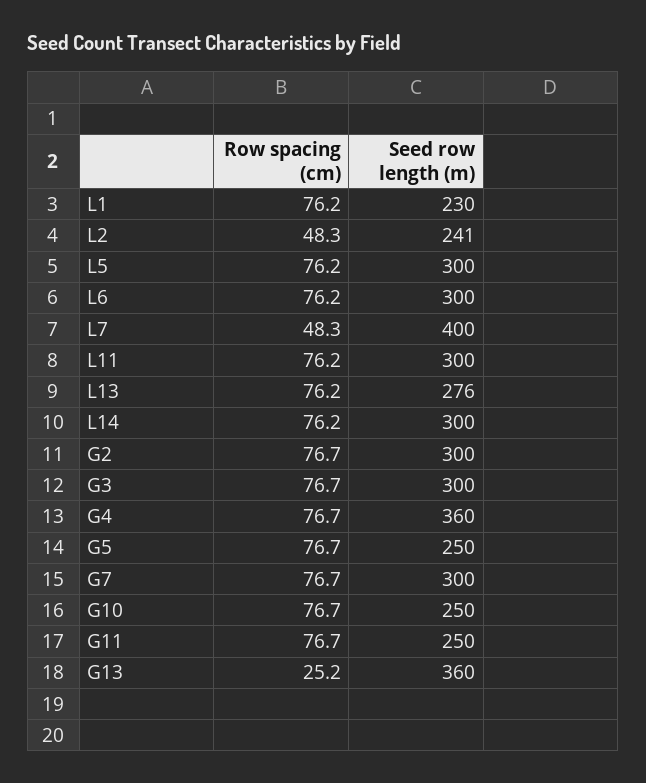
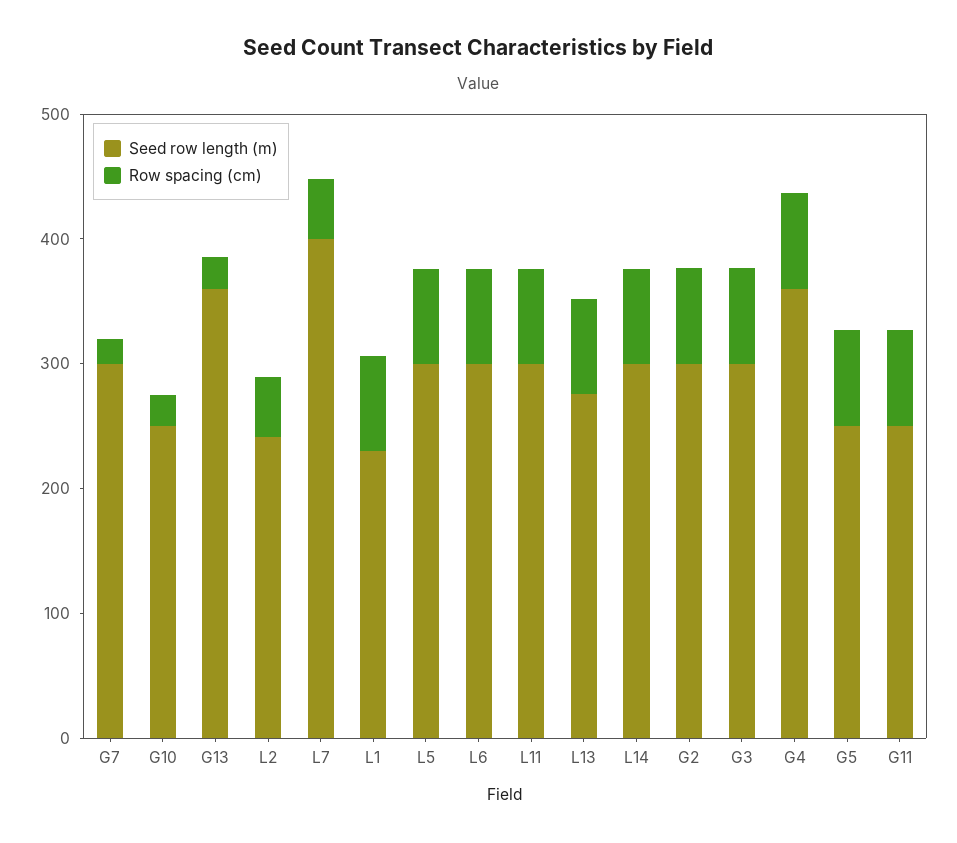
  {
    "Row spacing (cm)": {
      "L1": 76.2,
      "L2": 48.3,
      "L5": 76.2,
      "L6": 76.2,
      "L7": 48.3,
      "L11": 76.2,
      "L13": 76.2,
      "L14": 76.2,
      "G2": 76.7,
      "G3": 76.7,
      "G4": 76.7,
      "G5": 76.7,
-     "G7": 76.7,
+     "G7": 20,
-     "G10": 76.7,
+     "G10": 20,
      "G11": 76.7,
      "G13": 25.2
    },
    "Seed row length (m)": {
      "L1": 230,
      "L2": 241,
      "L5": 300,
      "L6": 300,
      "L7": 400,
      "L11": 300,
      "L13": 276,
      "L14": 300,
      "G2": 300,
      "G3": 300,
      "G4": 360,
      "G5": 250,
      "G7": 300,
      "G10": 250,
      "G11": 250,
      "G13": 360
    }
  }

